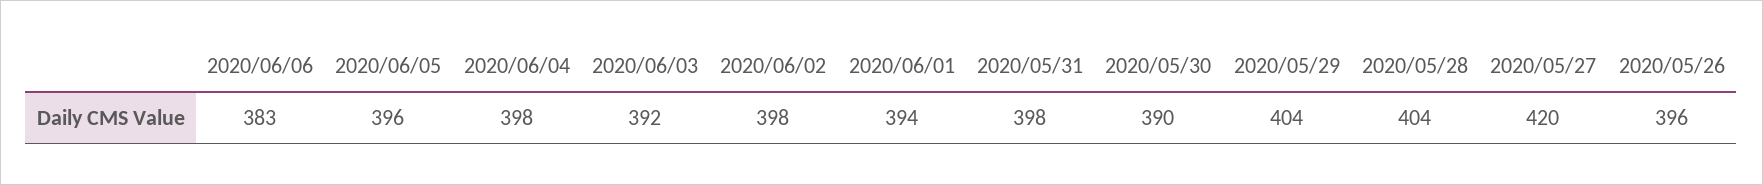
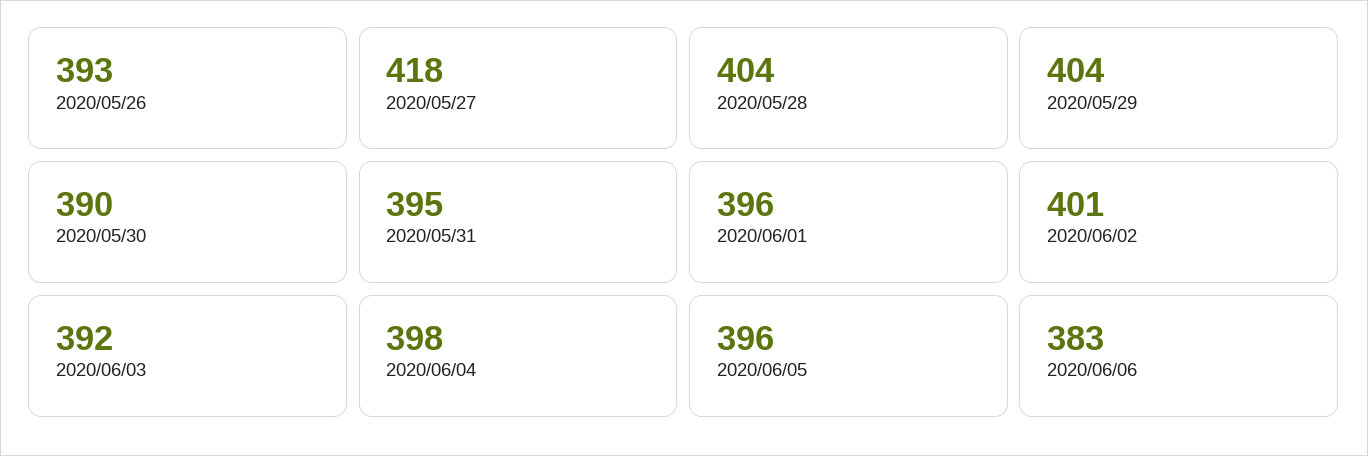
  {
    "2020/06/06": 383,
    "2020/06/05": 396,
    "2020/06/04": 398,
    "2020/06/03": 392,
-   "2020/06/02": 398,
+   "2020/06/02": 401,
-   "2020/06/01": 394,
+   "2020/06/01": 396,
-   "2020/05/31": 398,
+   "2020/05/31": 395,
    "2020/05/30": 390,
    "2020/05/29": 404,
    "2020/05/28": 404,
-   "2020/05/27": 420,
+   "2020/05/27": 418,
-   "2020/05/26": 396
+   "2020/05/26": 393
  }

